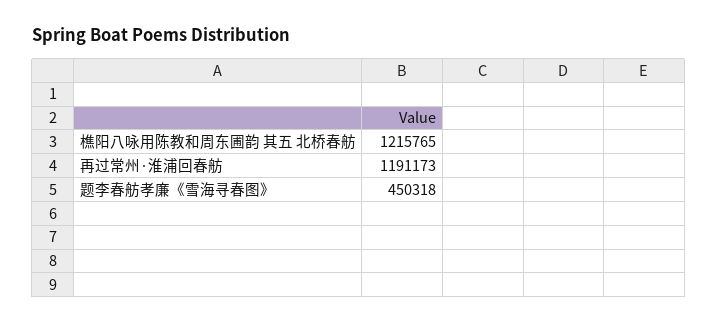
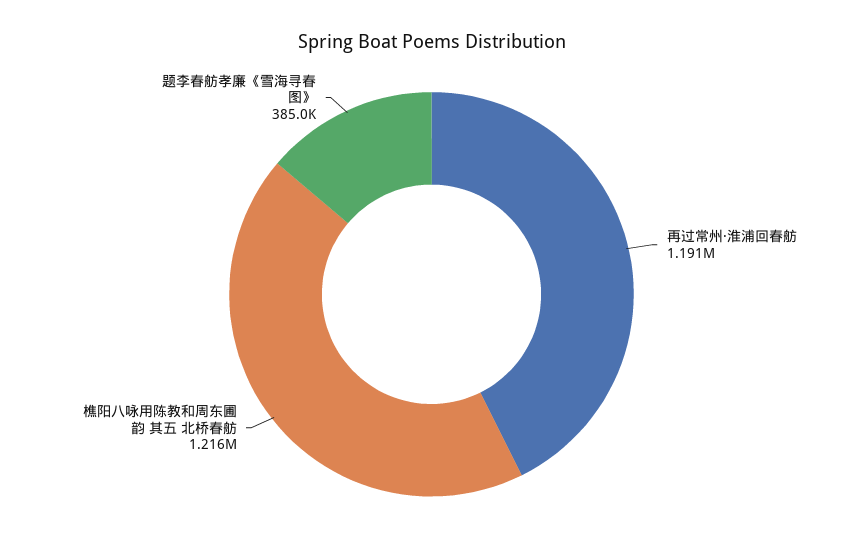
  {
    "樵阳八咏用陈教和周东圃韵 其五 北桥春舫": 1215765,
    "再过常州·淮浦回春舫": 1191173,
-   "题李春舫孝廉《雪海寻春图》": 450318
+   "题李春舫孝廉《雪海寻春图》": 385000
  }

